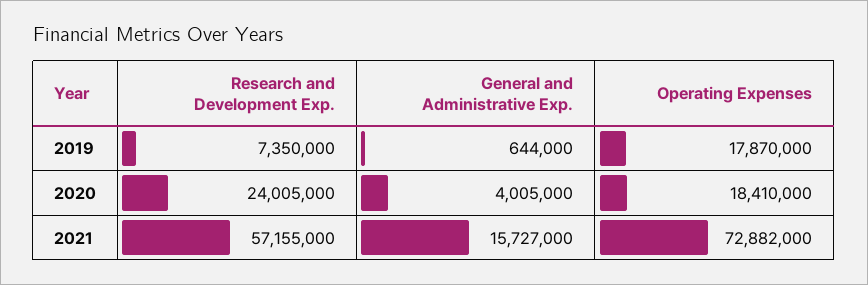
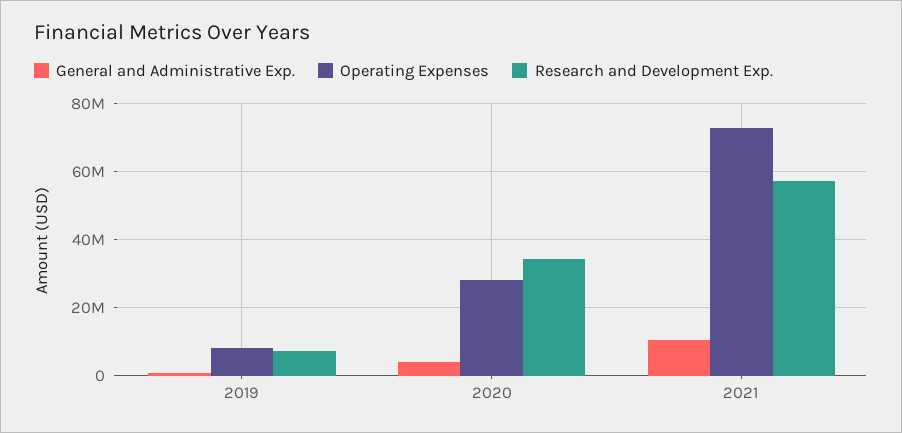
  {
    "Research and Development Exp.": {
      "2019": 7350000,
-     "2020": 24005000,
+     "2020": 34000000,
      "2021": 57155000
    },
    "General and Administrative Exp.": {
      "2019": 644000,
      "2020": 4005000,
-     "2021": 15727000
+     "2021": 10000000
    },
    "Operating Expenses": {
-     "2019": 17870000,
+     "2019": 8000000,
-     "2020": 18410000,
+     "2020": 28000000,
      "2021": 72882000
    }
  }

